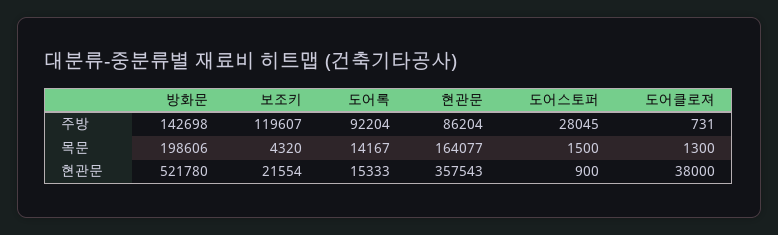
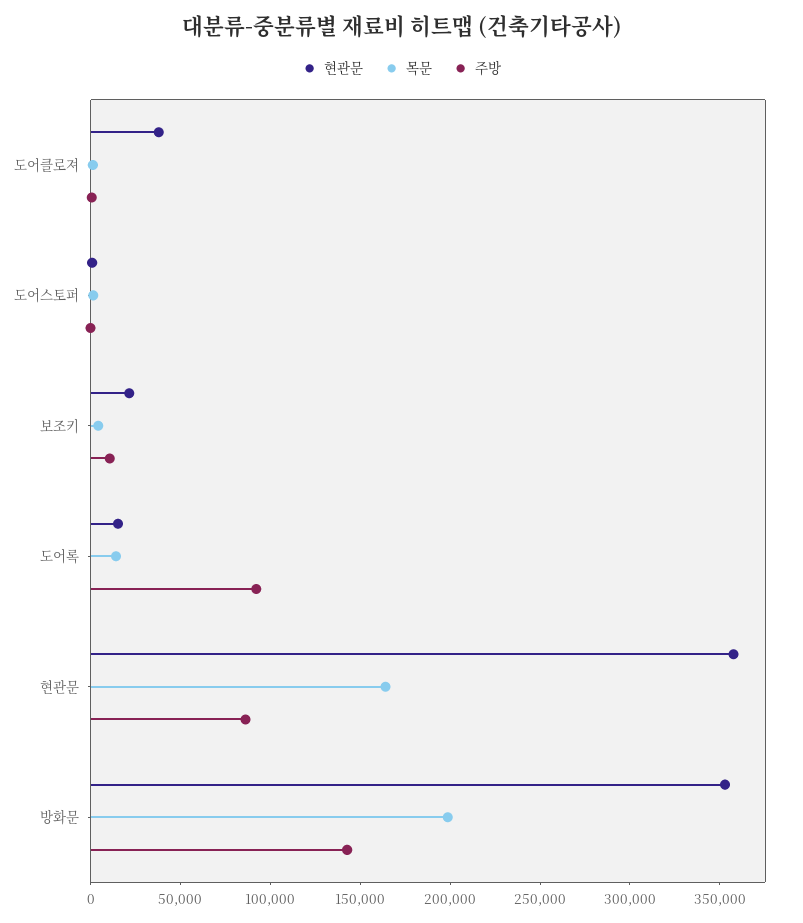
  {
    "주방": {
      "방화문": 142698,
-     "보조키": 119607,
+     "보조키": 10000,
      "도어록": 92204,
      "현관문": 86204,
-     "도어스토퍼": 28045,
+     "도어스토퍼": 0,
      "도어클로져": 731
    },
    "목문": {
      "방화문": 198606,
      "보조키": 4320,
      "도어록": 14167,
      "현관문": 164077,
      "도어스토퍼": 1500,
      "도어클로져": 1300
    },
    "현관문": {
-     "방화문": 521780,
+     "방화문": 350000,
      "보조키": 21554,
      "도어록": 15333,
      "현관문": 357543,
      "도어스토퍼": 900,
      "도어클로져": 38000
    }
  }

